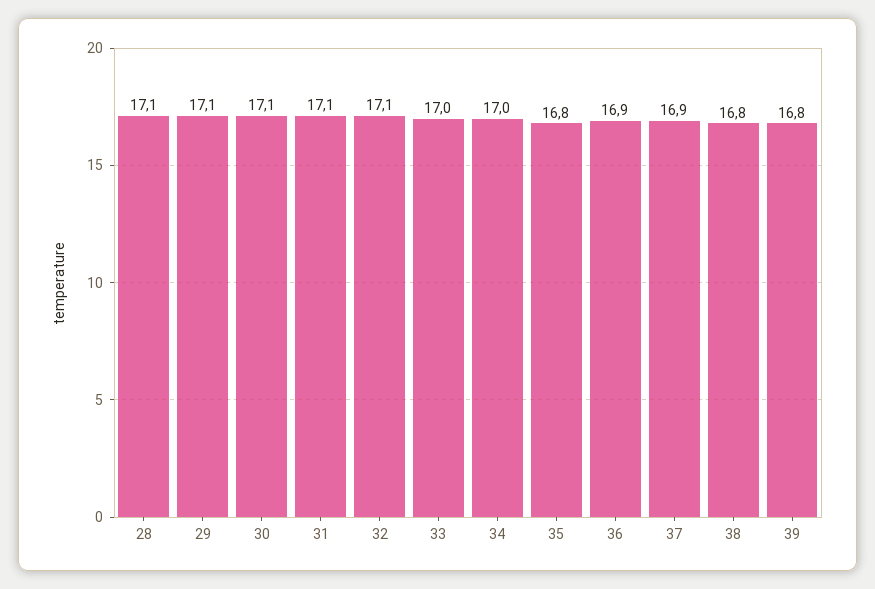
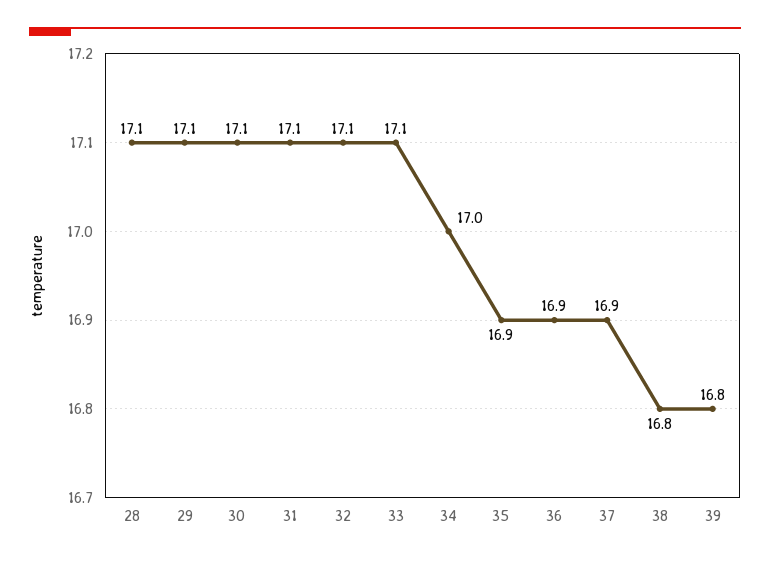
  {
    "28": 17.1,
    "29": 17.1,
    "30": 17.1,
    "31": 17.1,
    "32": 17.1,
-   "33": 17,
+   "33": 17.1,
    "34": 17,
-   "35": 16.8,
+   "35": 16.9,
    "36": 16.9,
    "37": 16.9,
    "38": 16.8,
    "39": 16.8
  }

